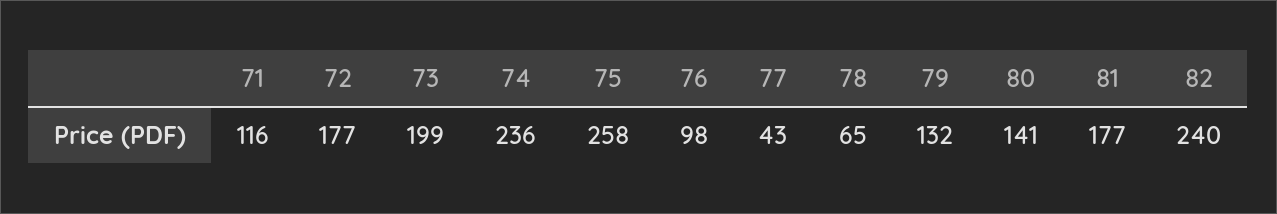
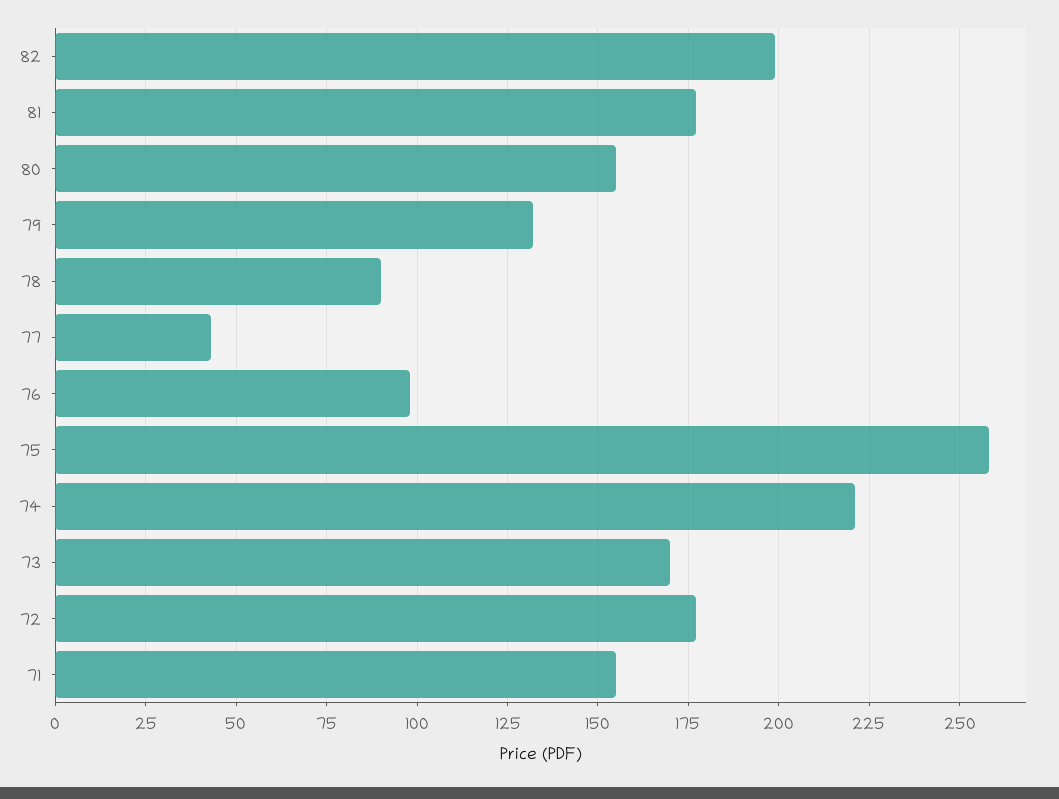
  {
-   "71": 116,
+   "71": 155,
    "72": 177,
-   "73": 199,
+   "73": 170,
-   "74": 236,
+   "74": 220,
    "75": 258,
    "76": 98,
    "77": 43,
-   "78": 65,
+   "78": 90,
    "79": 132,
-   "80": 141,
+   "80": 155,
    "81": 177,
-   "82": 240
+   "82": 200
  }

